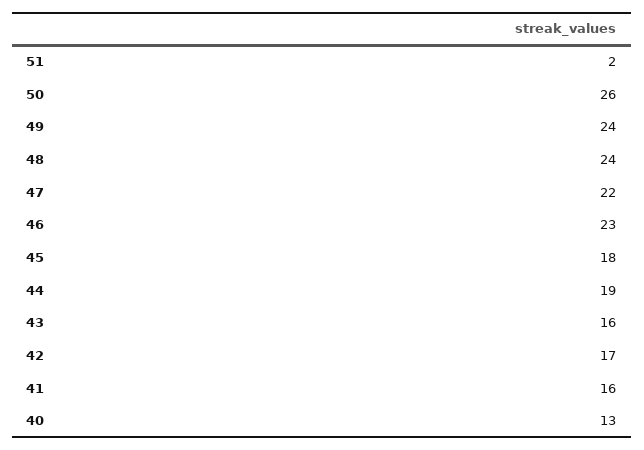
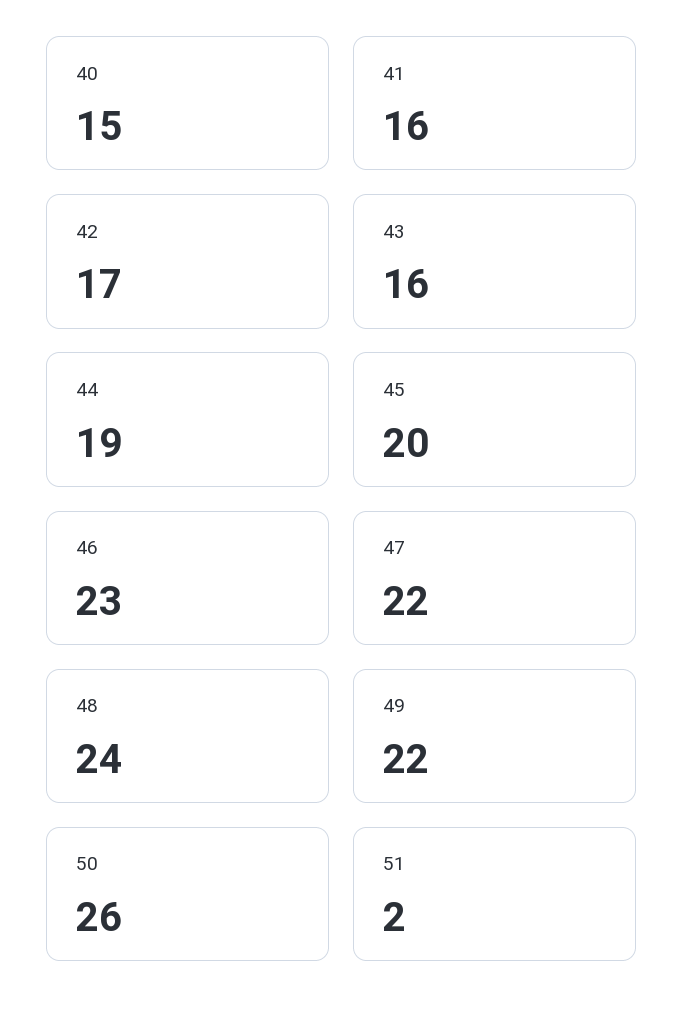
  {
    "51": 2,
    "50": 26,
-   "49": 24,
+   "49": 22,
    "48": 24,
    "47": 22,
    "46": 23,
-   "45": 18,
+   "45": 20,
    "44": 19,
    "43": 16,
    "42": 17,
    "41": 16,
-   "40": 13
+   "40": 15
  }

